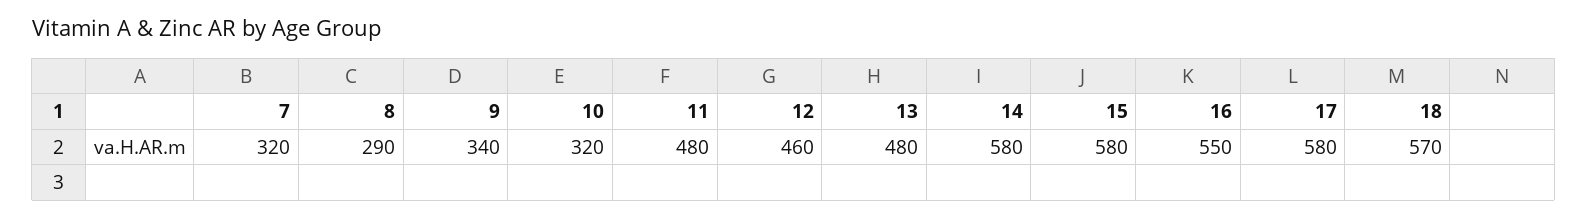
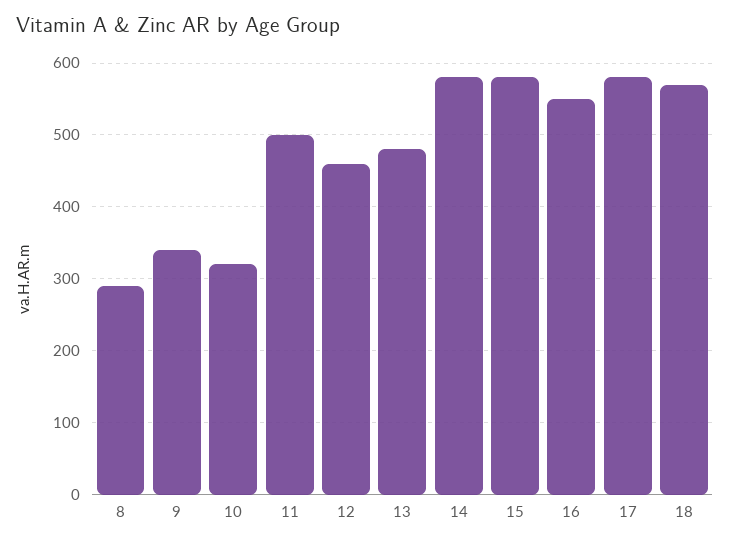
  {
-   "7": 320,
    "8": 290,
    "9": 340,
    "10": 320,
-   "11": 480,
+   "11": 500,
    "12": 460,
    "13": 480,
    "14": 580,
    "15": 580,
    "16": 550,
    "17": 580,
    "18": 570
  }

